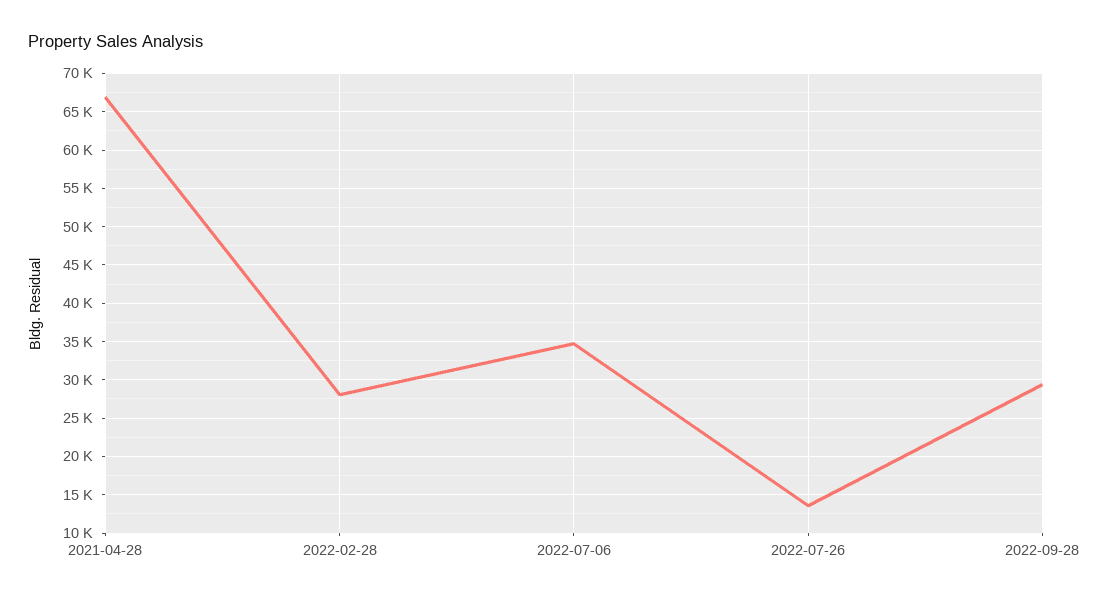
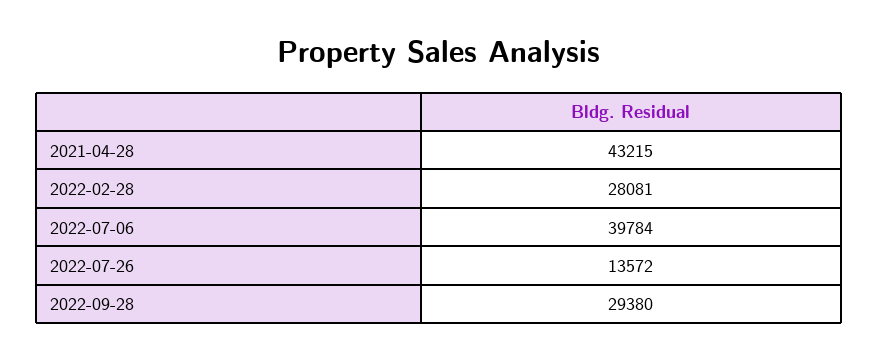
  {
-   "2021-04-28": 67000,
+   "2021-04-28": 43215,
    "2022-02-28": 28081,
-   "2022-07-06": 35000,
+   "2022-07-06": 39784,
    "2022-07-26": 13572,
    "2022-09-28": 29380
  }

